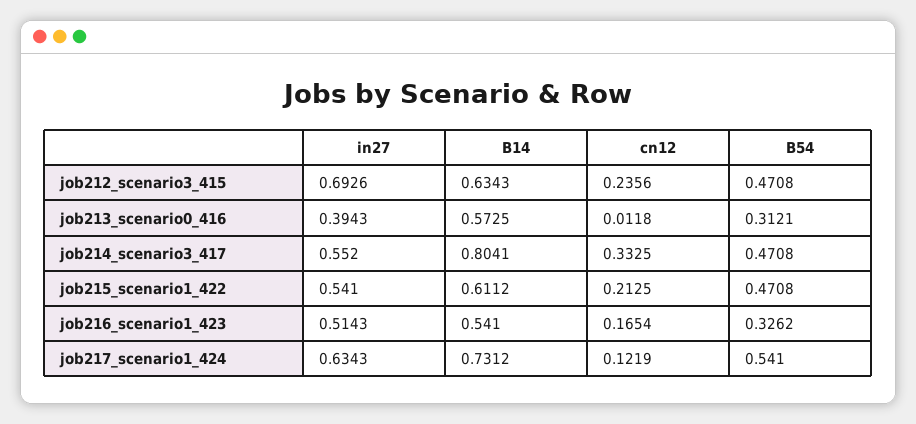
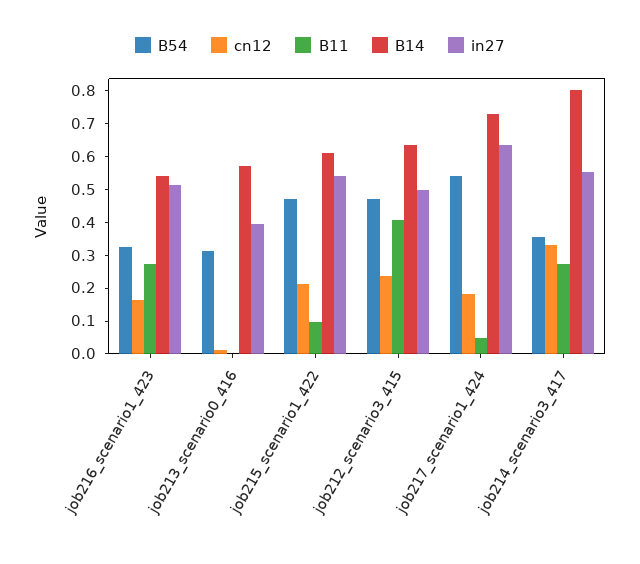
  {
    "in27": {
-     "job212_scenario3_415": 0.6926,
+     "job212_scenario3_415": 0.5,
      "job213_scenario0_416": 0.3943,
      "job214_scenario3_417": 0.552,
      "job215_scenario1_422": 0.541,
      "job216_scenario1_423": 0.5143,
      "job217_scenario1_424": 0.6343
    },
    "B14": {
      "job212_scenario3_415": 0.6343,
      "job213_scenario0_416": 0.5725,
      "job214_scenario3_417": 0.8041,
      "job215_scenario1_422": 0.6112,
      "job216_scenario1_423": 0.541,
      "job217_scenario1_424": 0.7312
    },
    "cn12": {
      "job212_scenario3_415": 0.2356,
      "job213_scenario0_416": 0.0118,
      "job214_scenario3_417": 0.3325,
      "job215_scenario1_422": 0.2125,
      "job216_scenario1_423": 0.1654,
-     "job217_scenario1_424": 0.1219
+     "job217_scenario1_424": 0.175
    },
    "B54": {
      "job212_scenario3_415": 0.4708,
      "job213_scenario0_416": 0.3121,
-     "job214_scenario3_417": 0.4708,
+     "job214_scenario3_417": 0.35,
      "job215_scenario1_422": 0.4708,
      "job216_scenario1_423": 0.3262,
      "job217_scenario1_424": 0.541
-   }
+   },
+   "B11": {
+     "job216_scenario1_423": 0.275,
+     "job213_scenario0_416": 0,
+     "job215_scenario1_422": 0.1,
+     "job212_scenario3_415": 0.4,
+     "job217_scenario1_424": 0.05,
+     "job214_scenario3_417": 0.275
+   }
  }

